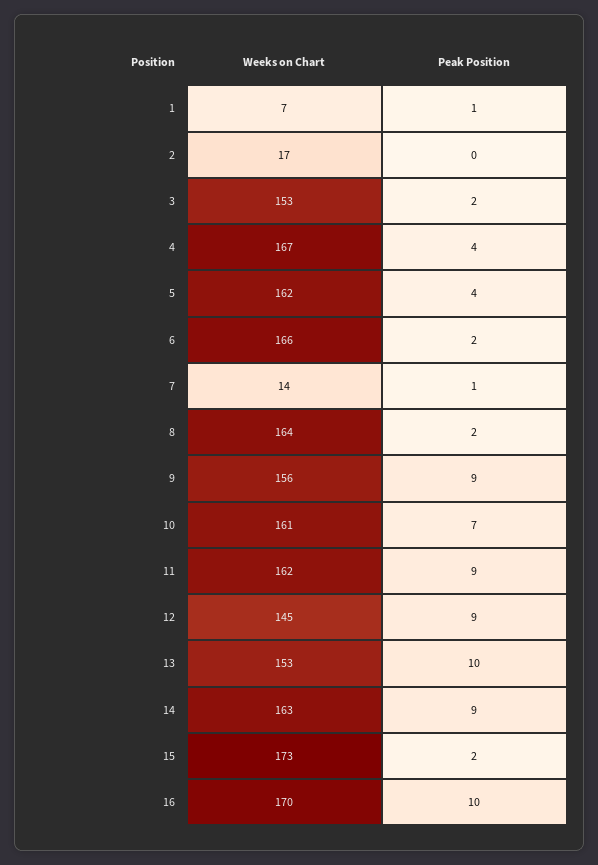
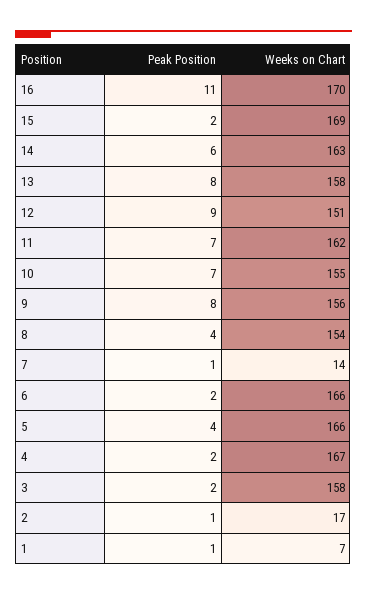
  {
    "Weeks on Chart": {
      "1": 7,
      "2": 17,
-     "3": 153,
+     "3": 158,
      "4": 167,
-     "5": 162,
+     "5": 166,
      "6": 166,
      "7": 14,
-     "8": 164,
+     "8": 154,
      "9": 156,
-     "10": 161,
+     "10": 155,
      "11": 162,
-     "12": 145,
+     "12": 151,
-     "13": 153,
+     "13": 158,
      "14": 163,
-     "15": 173,
+     "15": 169,
      "16": 170
    },
    "Peak Position": {
      "1": 1,
-     "2": 0,
+     "2": 1,
      "3": 2,
-     "4": 4,
+     "4": 2,
      "5": 4,
      "6": 2,
      "7": 1,
-     "8": 2,
+     "8": 4,
-     "9": 9,
+     "9": 8,
      "10": 7,
-     "11": 9,
+     "11": 7,
      "12": 9,
-     "13": 10,
+     "13": 8,
-     "14": 9,
+     "14": 6,
      "15": 2,
-     "16": 10
+     "16": 11
    }
  }

